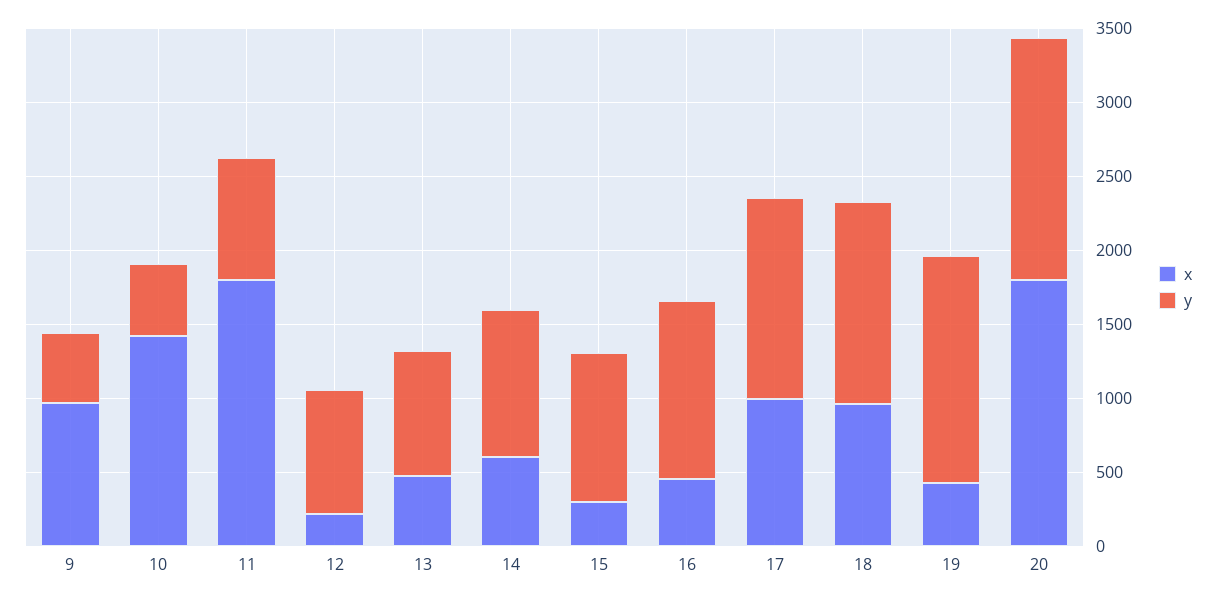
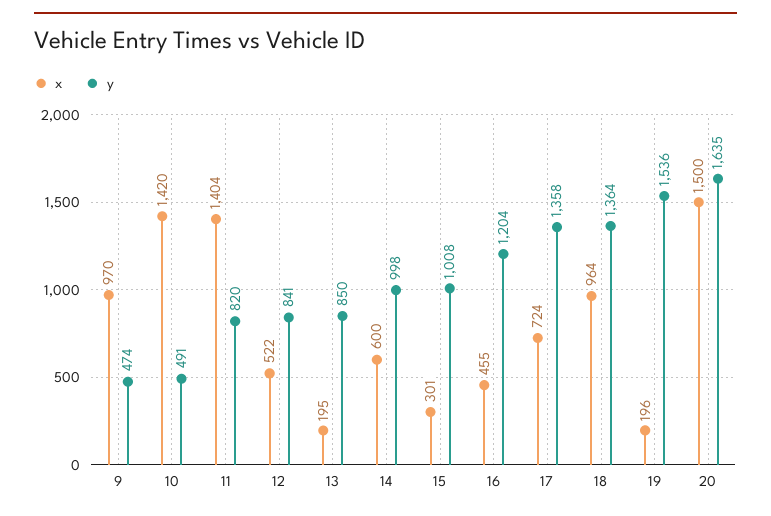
  {
    "x": {
      "9": 970,
      "10": 1420,
-     "11": 1800,
+     "11": 1404,
-     "12": 200,
+     "12": 522,
-     "13": 500,
+     "13": 195,
      "14": 600,
      "15": 301,
      "16": 455,
-     "17": 1000,
+     "17": 724,
      "18": 964,
-     "19": 400,
+     "19": 196,
-     "20": 1800
+     "20": 1500
    },
    "y": {
      "9": 474,
      "10": 491,
      "11": 820,
      "12": 841,
      "13": 850,
      "14": 998,
      "15": 1008,
      "16": 1204,
      "17": 1358,
      "18": 1364,
      "19": 1536,
      "20": 1635
    }
  }

